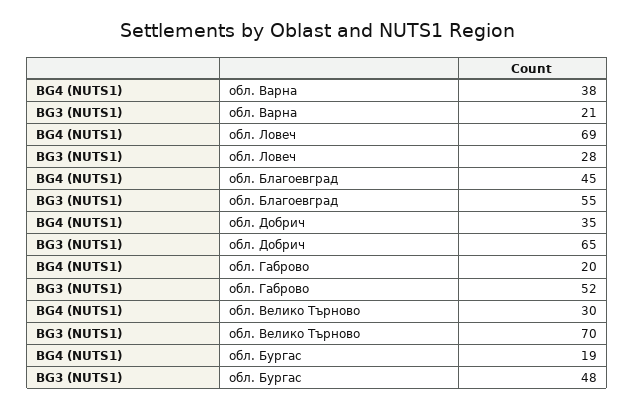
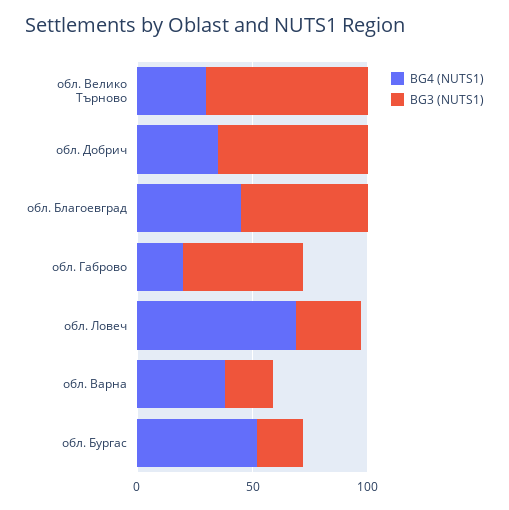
  {
    "BG4 (NUTS1)": {
      "обл. Варна": 38,
      "обл. Ловеч": 69,
      "обл. Благоевград": 45,
      "обл. Добрич": 35,
      "обл. Габрово": 20,
      "обл. Велико Търново": 30,
-     "обл. Бургас": 19
+     "обл. Бургас": 50
    },
    "BG3 (NUTS1)": {
      "обл. Варна": 21,
      "обл. Ловеч": 28,
      "обл. Благоевград": 55,
      "обл. Добрич": 65,
      "обл. Габрово": 52,
      "обл. Велико Търново": 70,
-     "обл. Бургас": 48
+     "обл. Бургас": 20
    }
  }

